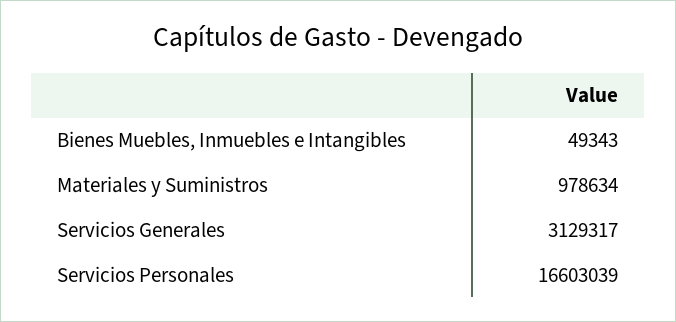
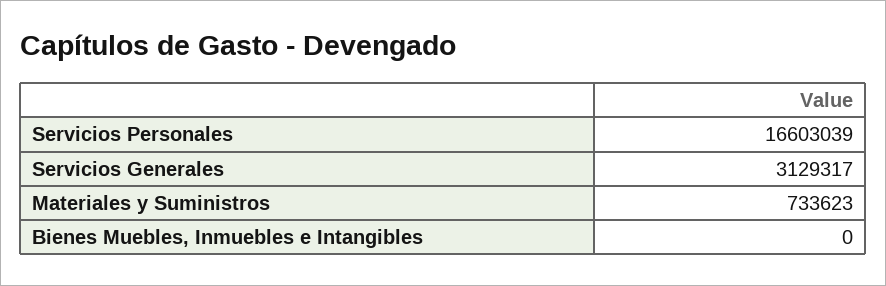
  {
-   "Bienes Muebles, Inmuebles e Intangibles": 49343,
+   "Bienes Muebles, Inmuebles e Intangibles": 0,
-   "Materiales y Suministros": 978634,
+   "Materiales y Suministros": 733623,
    "Servicios Generales": 3129317,
    "Servicios Personales": 16603039
  }

